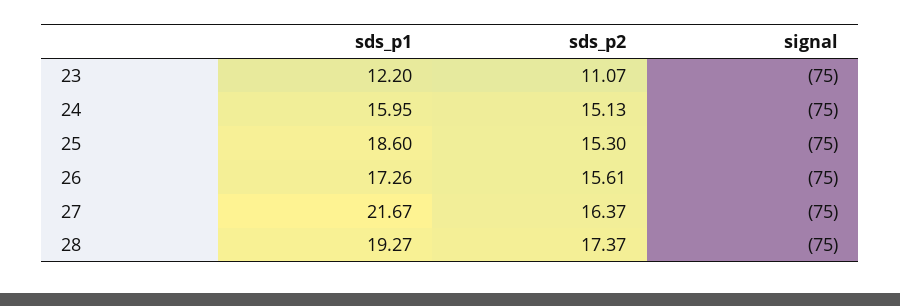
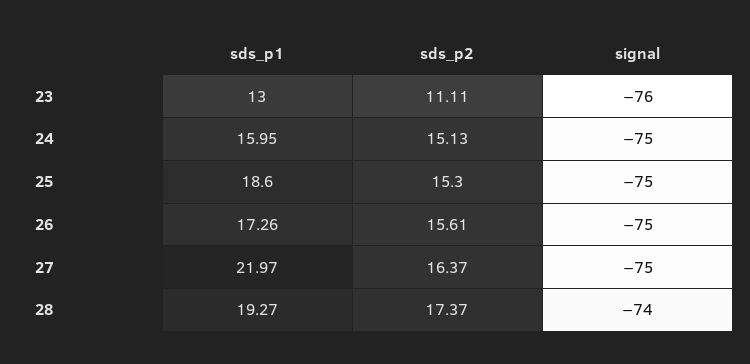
  {
    "sds_p1": {
-     "23": 12.2,
+     "23": 13,
      "24": 15.95,
      "25": 18.6,
      "26": 17.26,
-     "27": 21.67,
+     "27": 21.97,
      "28": 19.27
    },
    "sds_p2": {
-     "23": 11.07,
+     "23": 11.11,
      "24": 15.13,
      "25": 15.3,
      "26": 15.61,
      "27": 16.37,
      "28": 17.37
    },
    "signal": {
-     "23": -75,
+     "23": -76,
      "24": -75,
      "25": -75,
      "26": -75,
      "27": -75,
-     "28": -75
+     "28": -74
    }
  }

